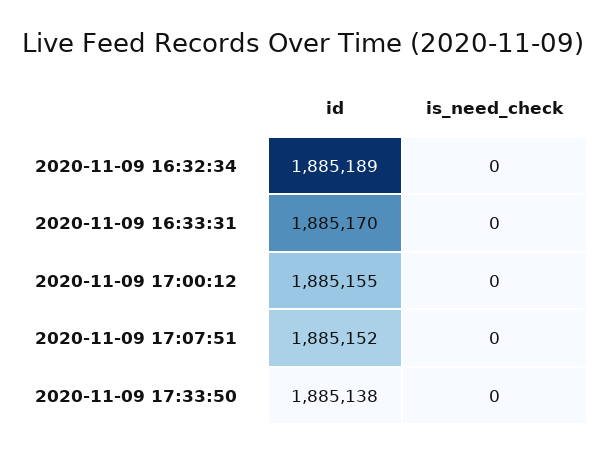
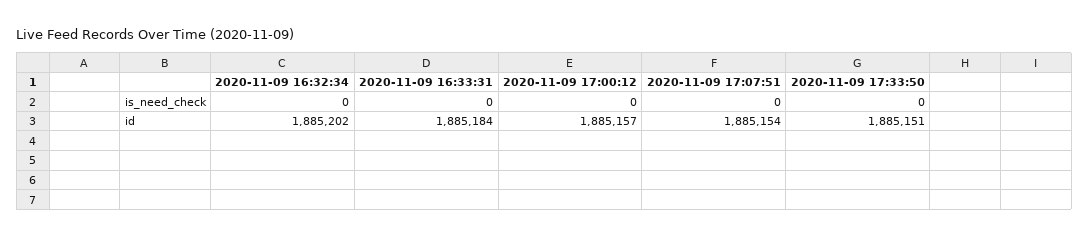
  {
    "id": {
-     "2020-11-09 16:32:34": 1885189,
+     "2020-11-09 16:32:34": 1885202,
-     "2020-11-09 16:33:31": 1885170,
+     "2020-11-09 16:33:31": 1885184,
-     "2020-11-09 17:00:12": 1885155,
+     "2020-11-09 17:00:12": 1885157,
-     "2020-11-09 17:07:51": 1885152,
+     "2020-11-09 17:07:51": 1885154,
-     "2020-11-09 17:33:50": 1885138
+     "2020-11-09 17:33:50": 1885151
    },
    "is_need_check": {
      "2020-11-09 16:32:34": 0,
      "2020-11-09 16:33:31": 0,
      "2020-11-09 17:00:12": 0,
      "2020-11-09 17:07:51": 0,
      "2020-11-09 17:33:50": 0
    }
  }

